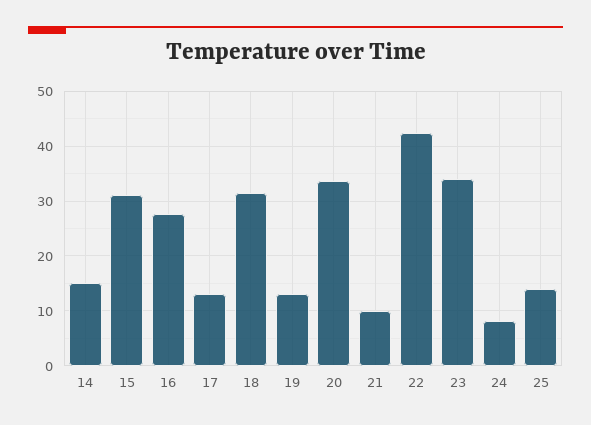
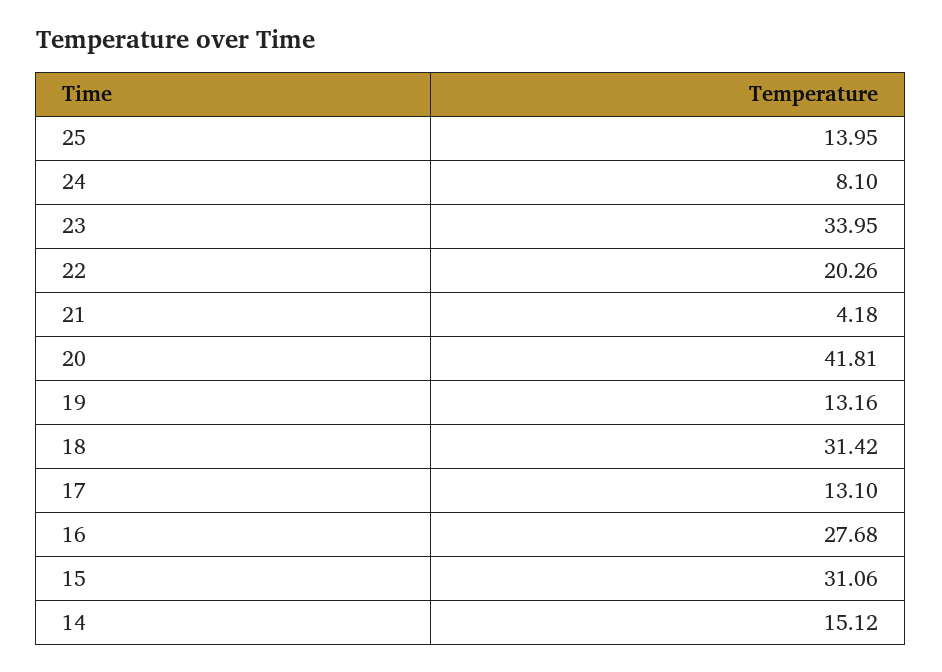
  {
    "14": 15.12,
    "15": 31.06,
    "16": 27.68,
    "17": 13.1,
    "18": 31.42,
    "19": 13.16,
-   "20": 34,
+   "20": 41.81,
-   "21": 10,
+   "21": 4.18,
-   "22": 42,
+   "22": 20.26,
    "23": 33.95,
    "24": 8.1,
    "25": 13.95
  }

